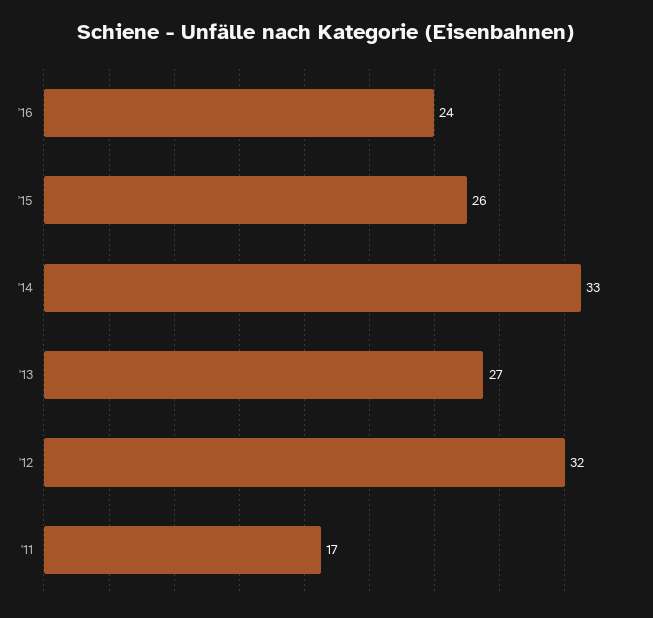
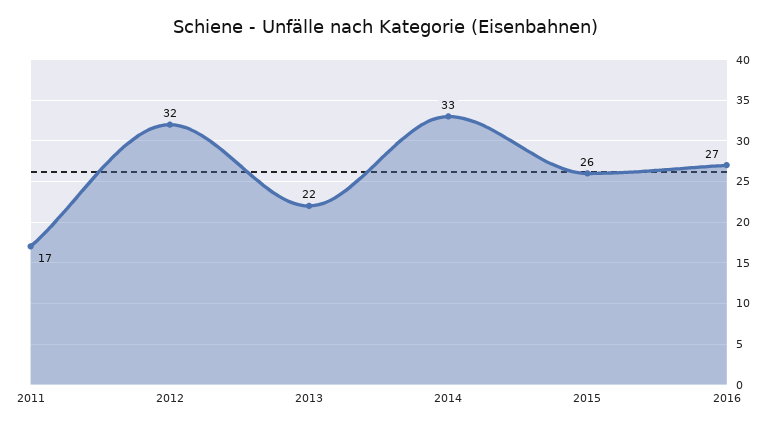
  {
-   "'16": 24,
+   "'16": 27,
    "'15": 26,
    "'14": 33,
-   "'13": 27,
+   "'13": 22,
    "'12": 32,
    "'11": 17
  }

